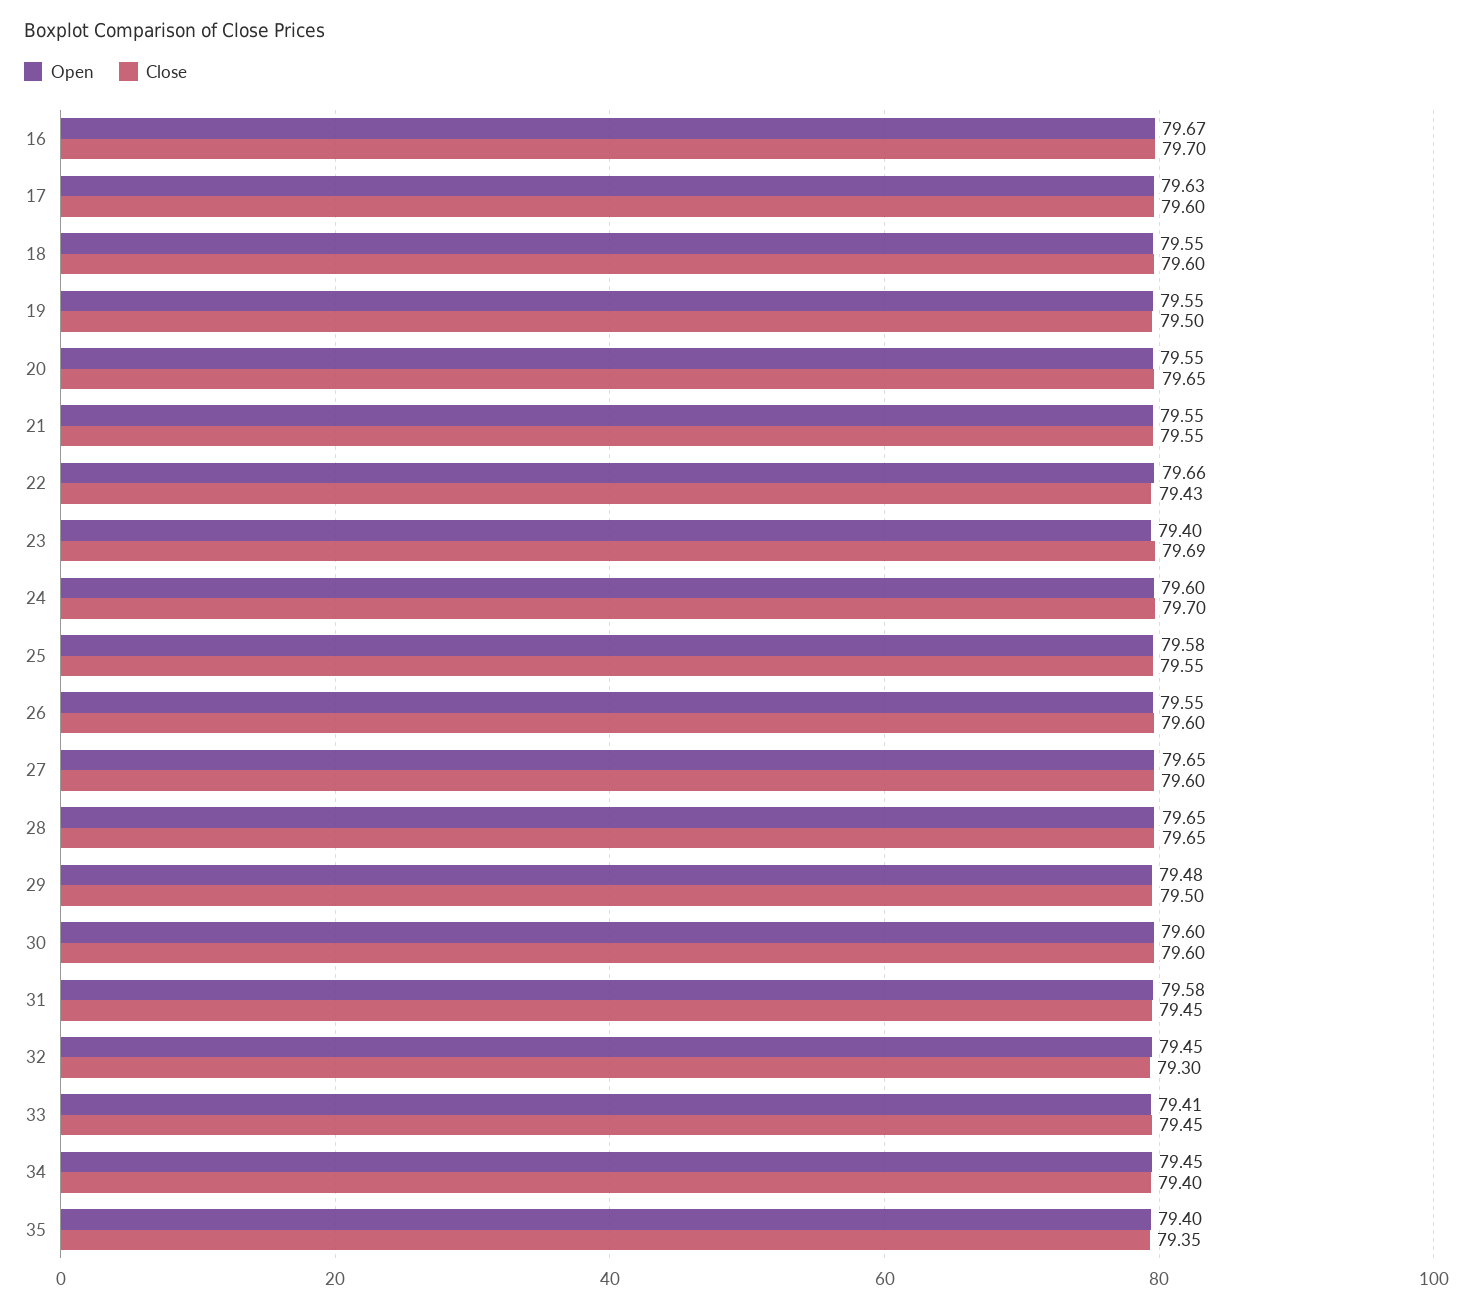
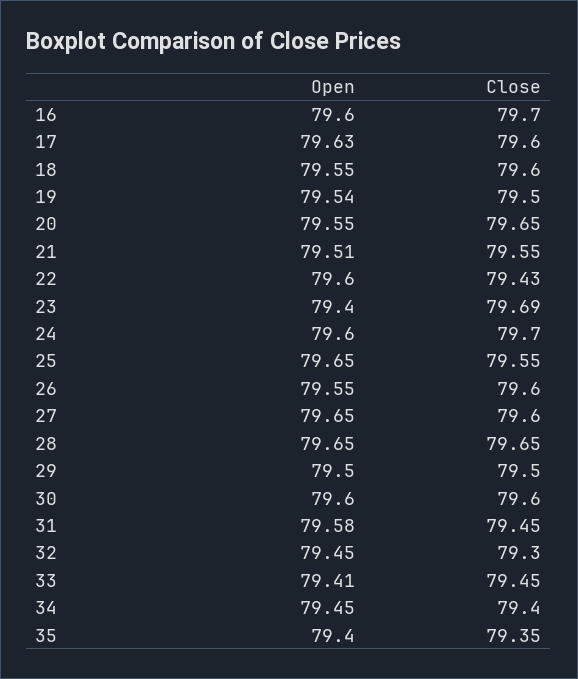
  {
    "Open": {
-     "16": 79.67,
+     "16": 79.6,
      "17": 79.63,
      "18": 79.55,
-     "19": 79.55,
+     "19": 79.54,
      "20": 79.55,
-     "21": 79.55,
+     "21": 79.51,
-     "22": 79.66,
+     "22": 79.6,
      "23": 79.4,
      "24": 79.6,
-     "25": 79.58,
+     "25": 79.65,
      "26": 79.55,
      "27": 79.65,
      "28": 79.65,
-     "29": 79.48,
+     "29": 79.5,
      "30": 79.6,
      "31": 79.58,
      "32": 79.45,
      "33": 79.41,
      "34": 79.45,
      "35": 79.4
    },
    "Close": {
      "16": 79.7,
      "17": 79.6,
      "18": 79.6,
      "19": 79.5,
      "20": 79.65,
      "21": 79.55,
      "22": 79.43,
      "23": 79.69,
      "24": 79.7,
      "25": 79.55,
      "26": 79.6,
      "27": 79.6,
      "28": 79.65,
      "29": 79.5,
      "30": 79.6,
      "31": 79.45,
      "32": 79.3,
      "33": 79.45,
      "34": 79.4,
      "35": 79.35
    }
  }

